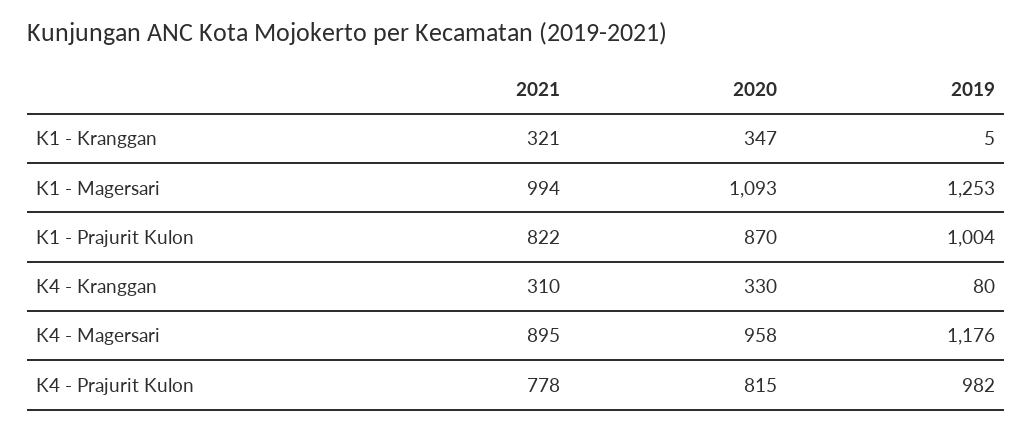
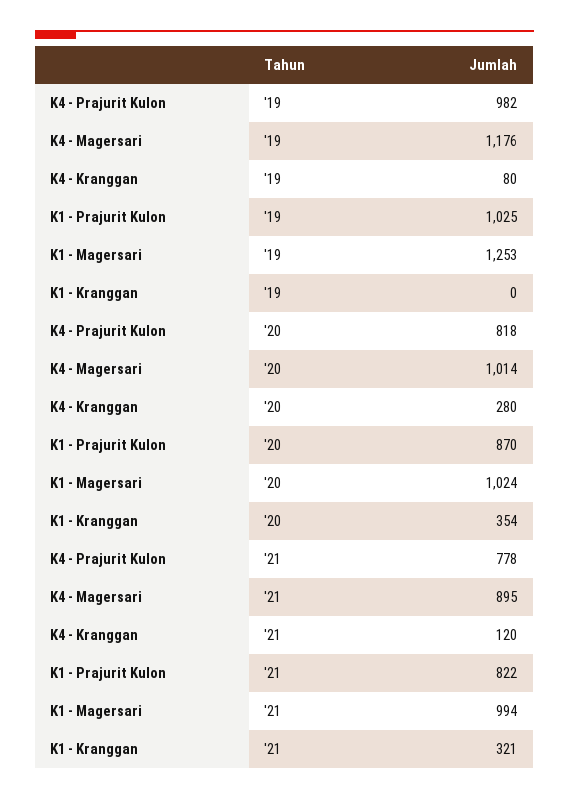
  {
    "2021": {
      "K1 - Kranggan": 321,
      "K1 - Magersari": 994,
      "K1 - Prajurit Kulon": 822,
-     "K4 - Kranggan": 310,
+     "K4 - Kranggan": 120,
      "K4 - Magersari": 895,
      "K4 - Prajurit Kulon": 778
    },
    "2020": {
-     "K1 - Kranggan": 347,
+     "K1 - Kranggan": 354,
-     "K1 - Magersari": 1093,
+     "K1 - Magersari": 1024,
      "K1 - Prajurit Kulon": 870,
-     "K4 - Kranggan": 330,
+     "K4 - Kranggan": 280,
-     "K4 - Magersari": 958,
+     "K4 - Magersari": 1014,
-     "K4 - Prajurit Kulon": 815
+     "K4 - Prajurit Kulon": 818
    },
    "2019": {
-     "K1 - Kranggan": 5,
+     "K1 - Kranggan": 0,
      "K1 - Magersari": 1253,
-     "K1 - Prajurit Kulon": 1004,
+     "K1 - Prajurit Kulon": 1025,
      "K4 - Kranggan": 80,
      "K4 - Magersari": 1176,
      "K4 - Prajurit Kulon": 982
    }
  }

